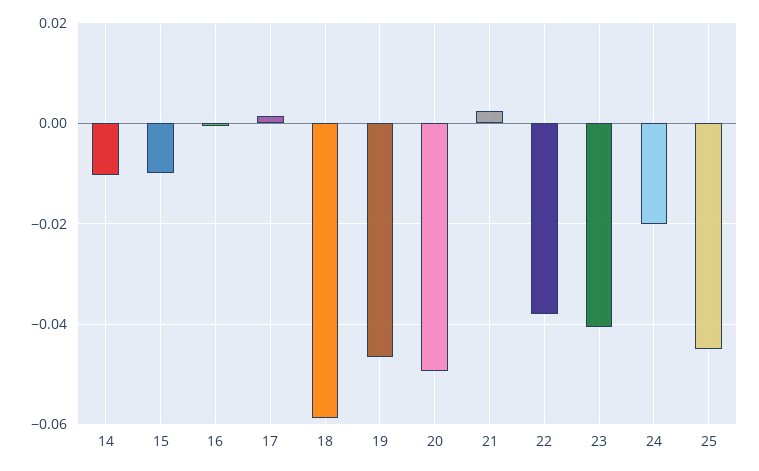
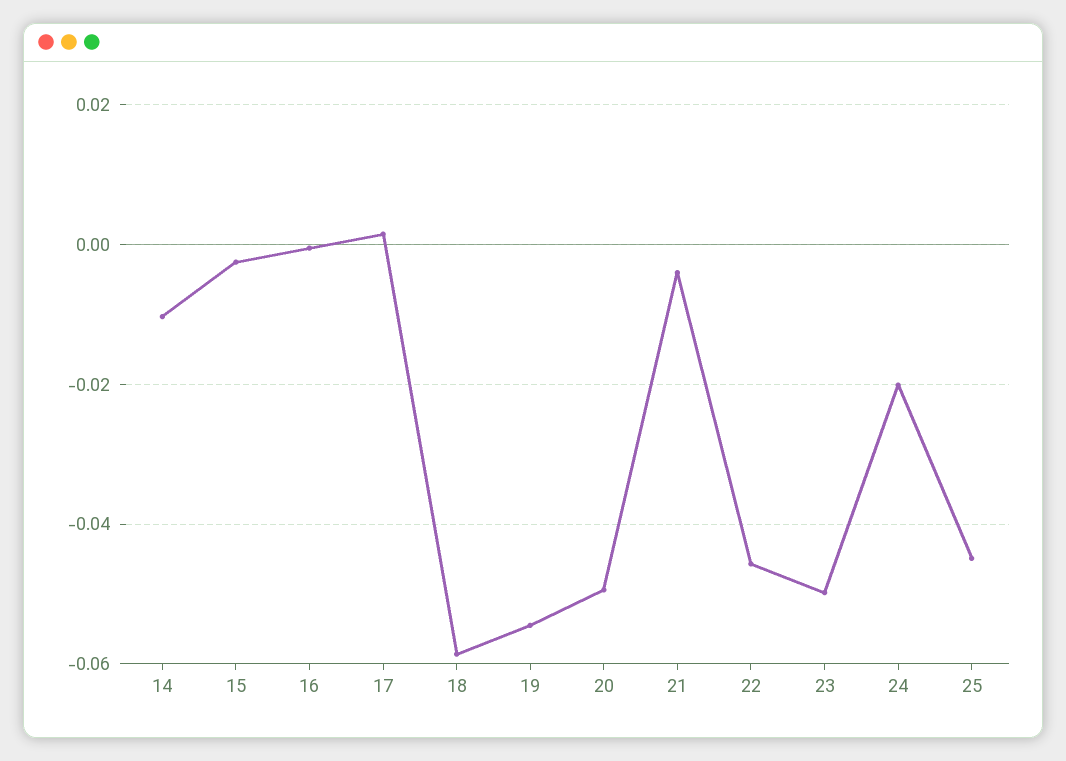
  {
    "14": -0.01,
-   "15": -0.01,
+   "15": -0.002,
    "16": 0,
    "17": 0.002,
    "18": -0.058,
-   "19": -0.046,
+   "19": -0.054,
    "20": -0.05,
-   "21": 0.002,
+   "21": -0.004,
-   "22": -0.038,
+   "22": -0.046,
-   "23": -0.04,
+   "23": -0.05,
    "24": -0.02,
    "25": -0.044
  }

